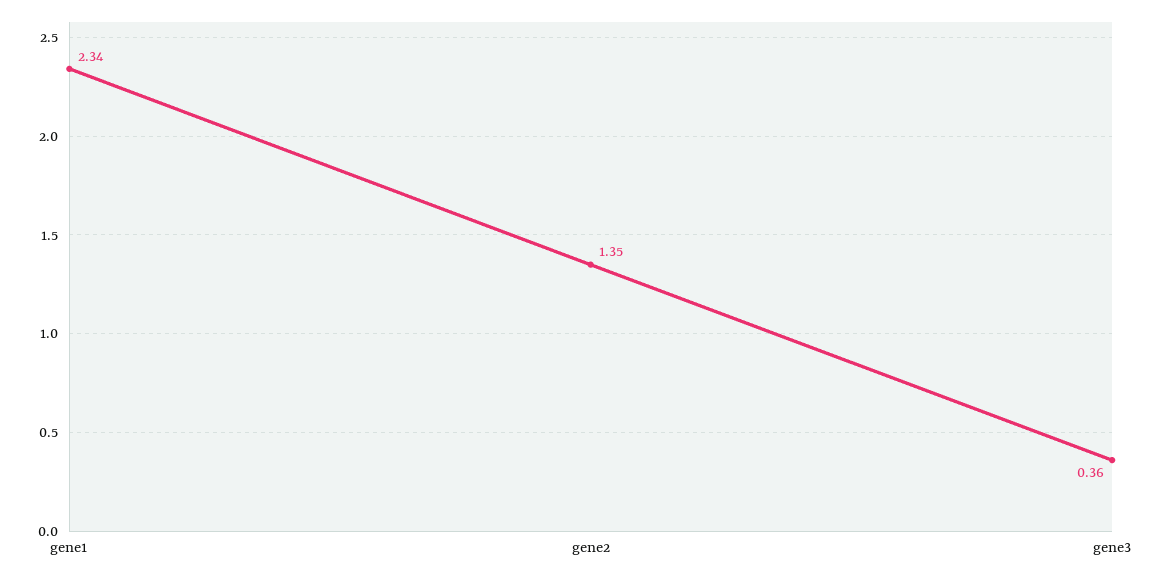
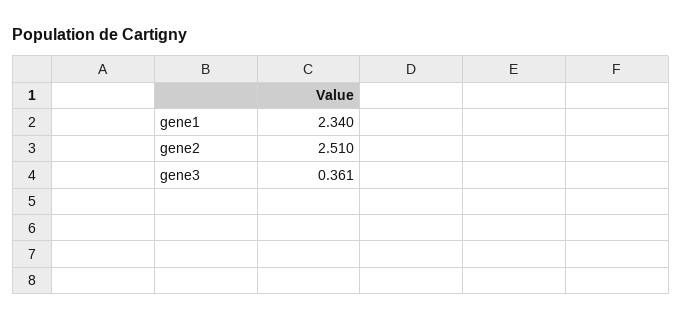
  {
    "gene1": 2.34,
-   "gene2": 1.35,
+   "gene2": 2.51,
    "gene3": 0.361
  }

